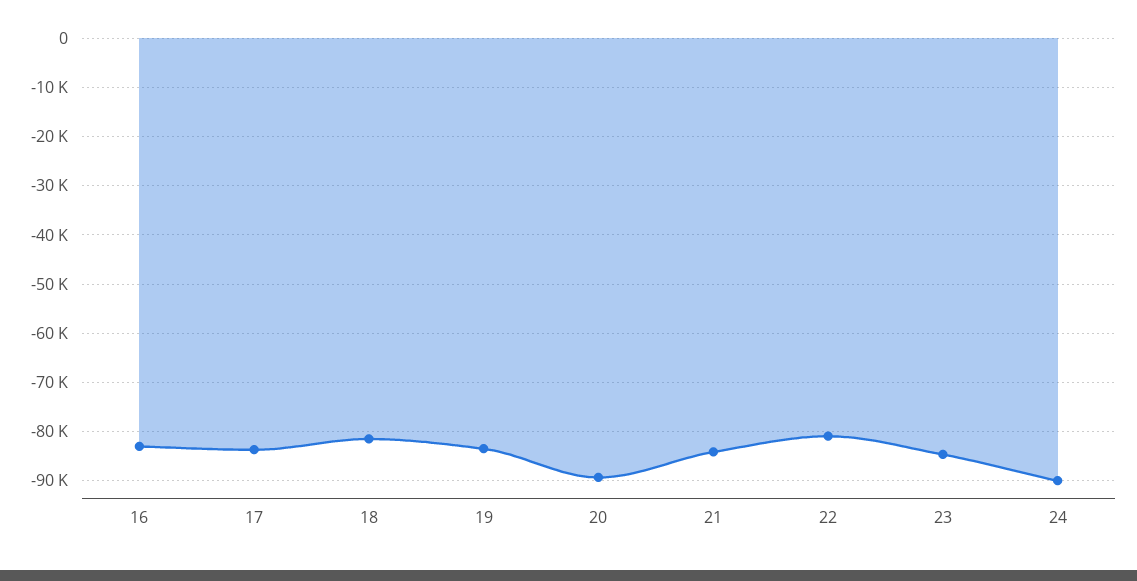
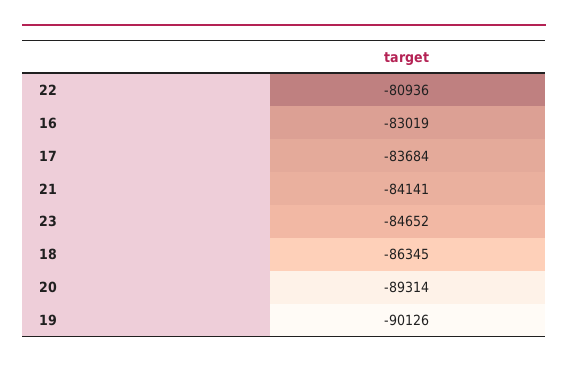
  {
    "16": -83019,
    "17": -83684,
-   "18": -82000,
+   "18": -86345,
-   "19": -84000,
+   "19": -90126,
    "20": -89314,
    "21": -84141,
    "22": -80936,
-   "23": -84652,
+   "23": -84652
-   "24": -90000
  }

